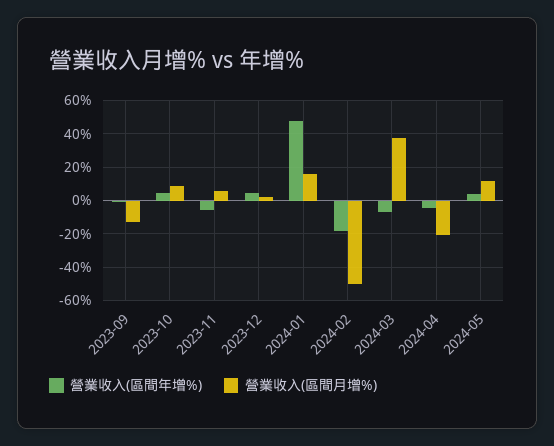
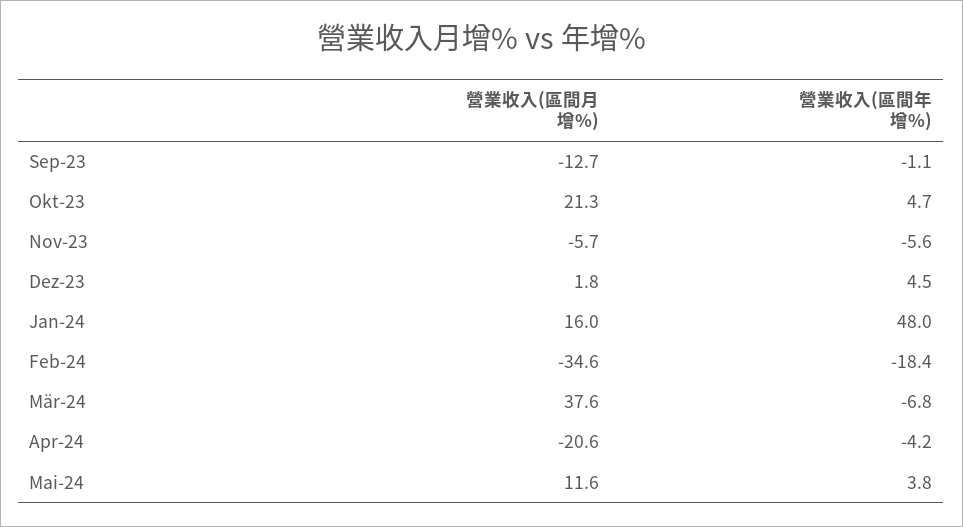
  {
    "營業收入(區間年增%)": {
      "2023-09": -1.1,
      "2023-10": 4.7,
      "2023-11": -5.6,
      "2023-12": 4.5,
      "2024-01": 48,
      "2024-02": -18.4,
      "2024-03": -6.8,
      "2024-04": -4.2,
      "2024-05": 3.8
    },
    "營業收入(區間月增%)": {
      "2023-09": -12.7,
-     "2023-10": 10,
+     "2023-10": 21.3,
-     "2023-11": 5,
+     "2023-11": -5.7,
      "2023-12": 1.8,
      "2024-01": 16,
-     "2024-02": -50,
+     "2024-02": -34.6,
      "2024-03": 37.6,
      "2024-04": -20.6,
      "2024-05": 11.6
    }
  }

